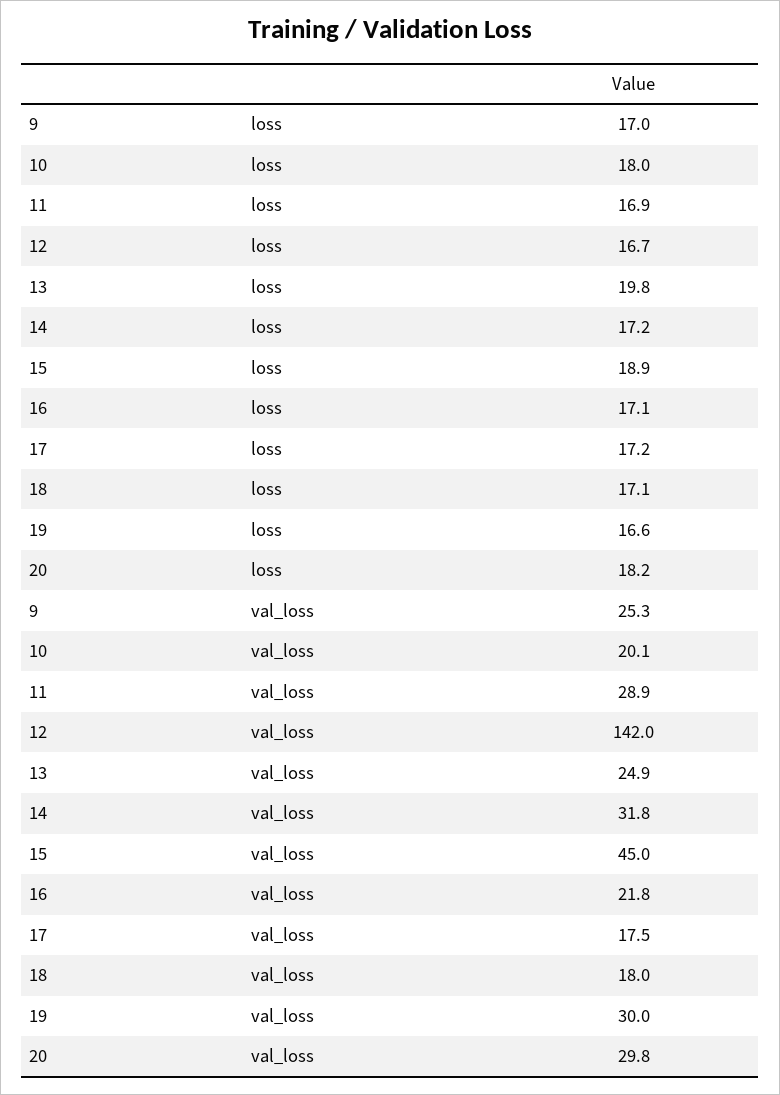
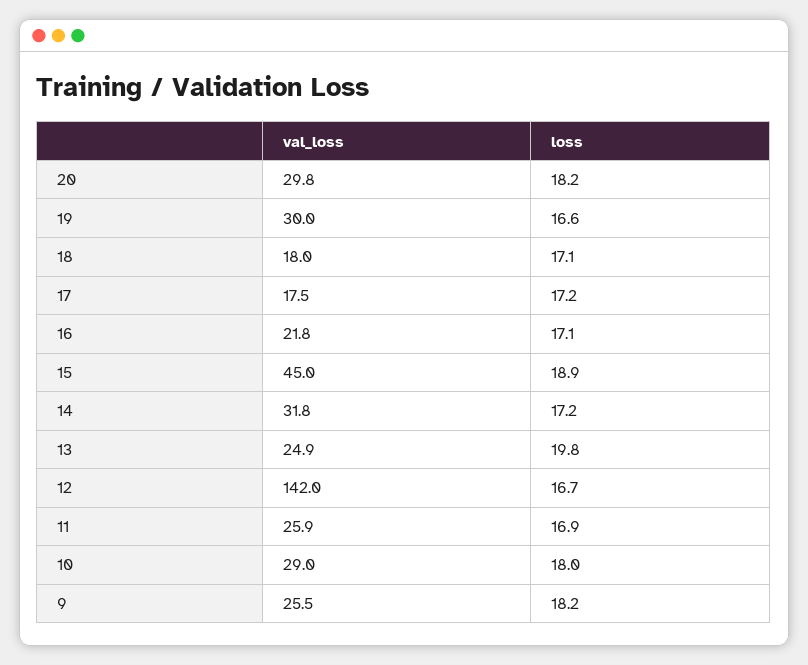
  {
    "9": {
-     "loss": 17,
+     "loss": 18.2,
-     "val_loss": 25.3
+     "val_loss": 25.5
    },
    "10": {
      "loss": 18,
-     "val_loss": 20.1
+     "val_loss": 29
    },
    "11": {
      "loss": 16.9,
-     "val_loss": 28.9
+     "val_loss": 25.9
    },
    "12": {
      "loss": 16.7,
      "val_loss": 142
    },
    "13": {
      "loss": 19.8,
      "val_loss": 24.9
    },
    "14": {
      "loss": 17.2,
      "val_loss": 31.8
    },
    "15": {
      "loss": 18.9,
      "val_loss": 45
    },
    "16": {
      "loss": 17.1,
      "val_loss": 21.8
    },
    "17": {
      "loss": 17.2,
      "val_loss": 17.5
    },
    "18": {
      "loss": 17.1,
      "val_loss": 18
    },
    "19": {
      "loss": 16.6,
      "val_loss": 30
    },
    "20": {
      "loss": 18.2,
      "val_loss": 29.8
    }
  }

